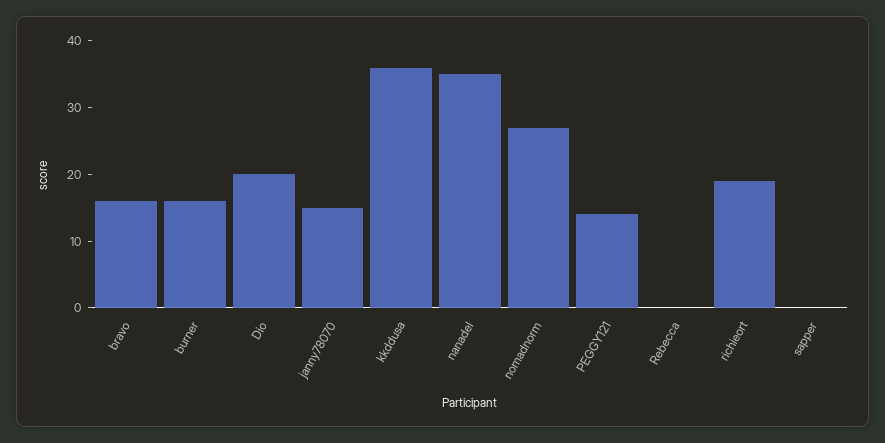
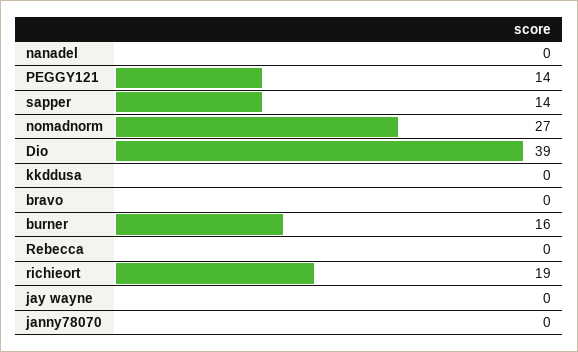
  {
-   "bravo": 15,
+   "bravo": 0,
    "burner": 16,
-   "Dio": 20,
+   "Dio": 39,
-   "janny78070": 15,
+   "janny78070": 0,
-   "kkddusa": 35,
+   "kkddusa": 0,
-   "nanadel": 35,
+   "nanadel": 0,
    "nomadnorm": 27,
    "PEGGY121": 14,
    "Rebecca": 0,
    "richieort": 19,
-   "sapper": 0
+   "sapper": 14,
+   "jay wayne": 0
  }

